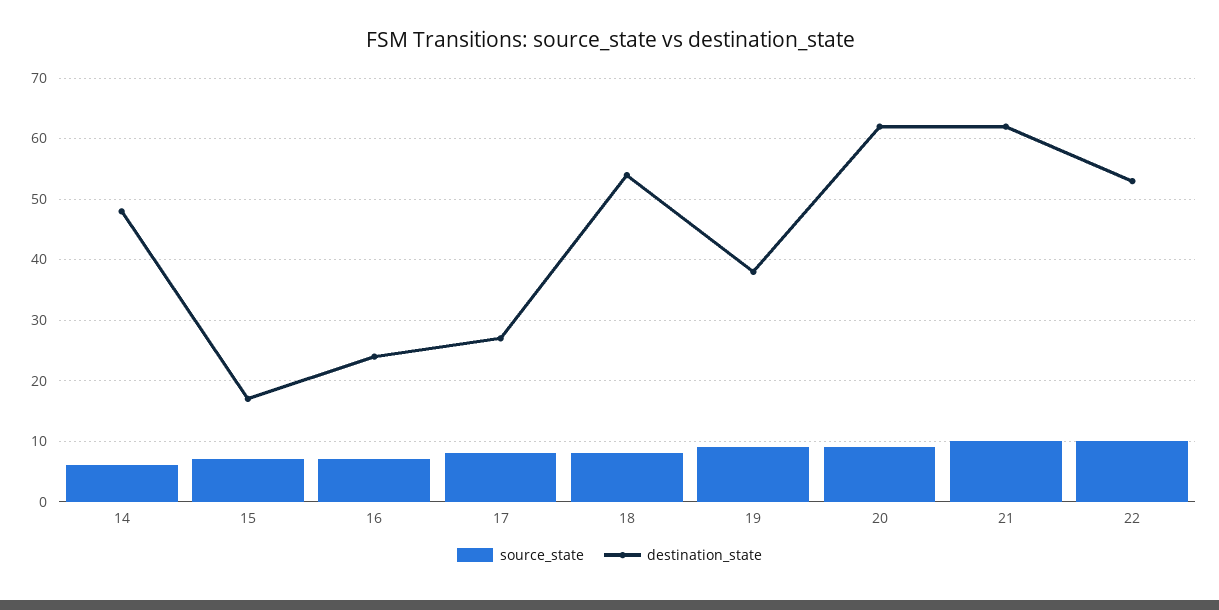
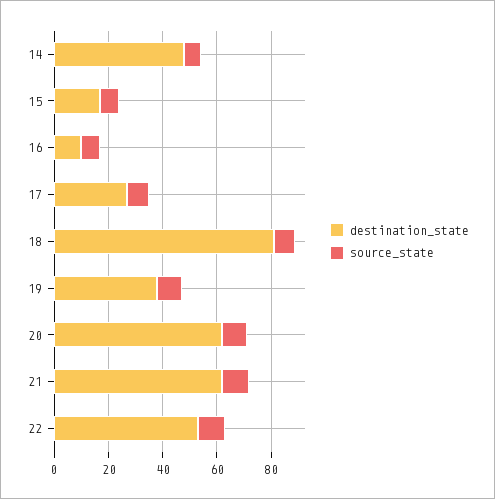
  {
    "source_state": {
      "14": 6,
      "15": 7,
      "16": 7,
      "17": 8,
      "18": 8,
      "19": 9,
      "20": 9,
      "21": 10,
      "22": 10
    },
    "destination_state": {
      "14": 48,
      "15": 17,
-     "16": 24,
+     "16": 10,
      "17": 27,
-     "18": 54,
+     "18": 80,
      "19": 38,
      "20": 62,
      "21": 62,
      "22": 53
    }
  }

